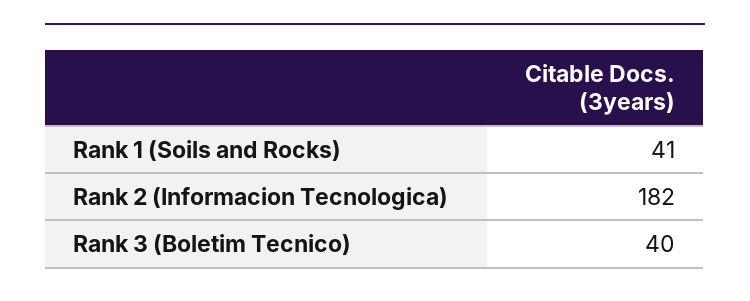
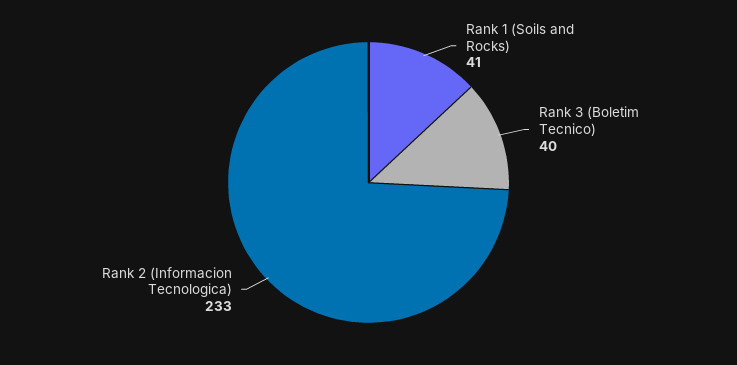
  {
    "Rank 1 (Soils and Rocks)": 41,
-   "Rank 2 (Informacion Tecnologica)": 182,
+   "Rank 2 (Informacion Tecnologica)": 233,
    "Rank 3 (Boletim Tecnico)": 40
  }

